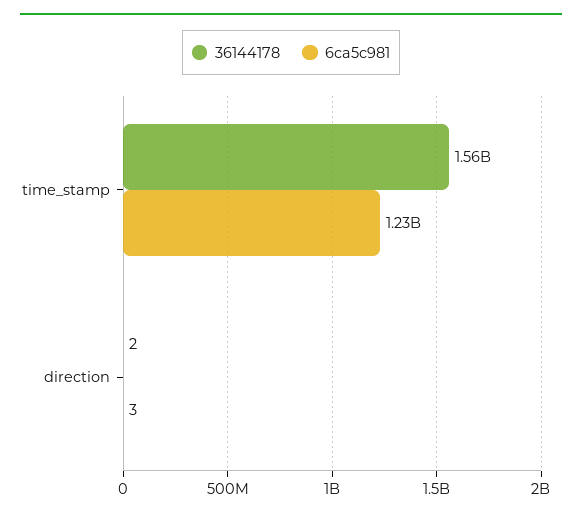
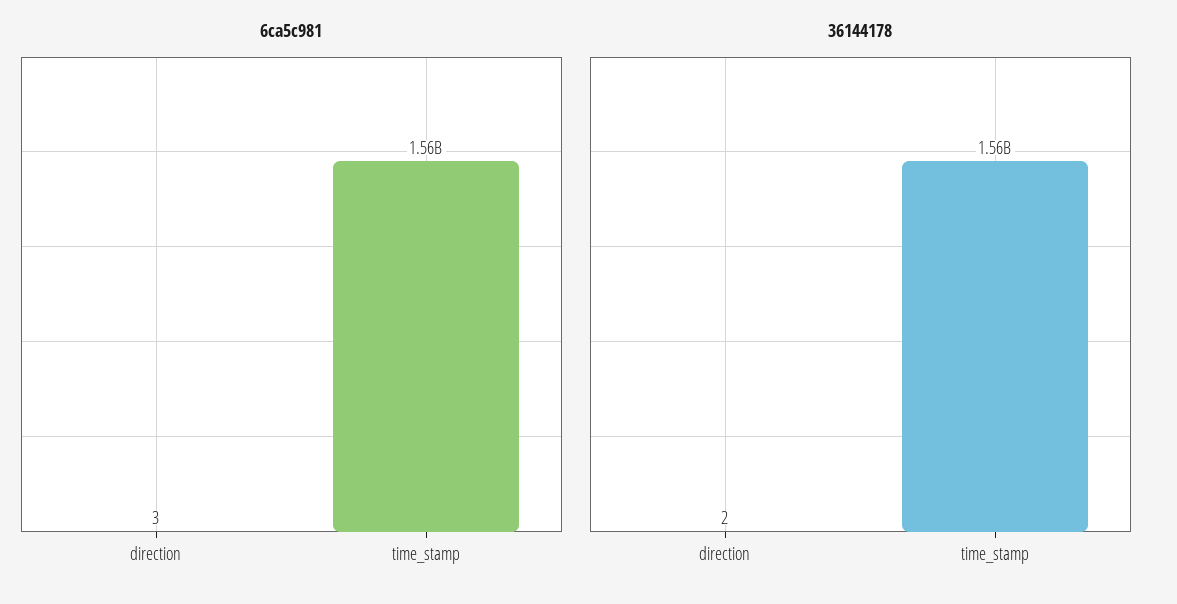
  {
    "36144178": {
      "time_stamp": 1560000000,
      "direction": 2
    },
    "6ca5c981": {
-     "time_stamp": 1230000000,
+     "time_stamp": 1560000000,
      "direction": 3
    }
  }

